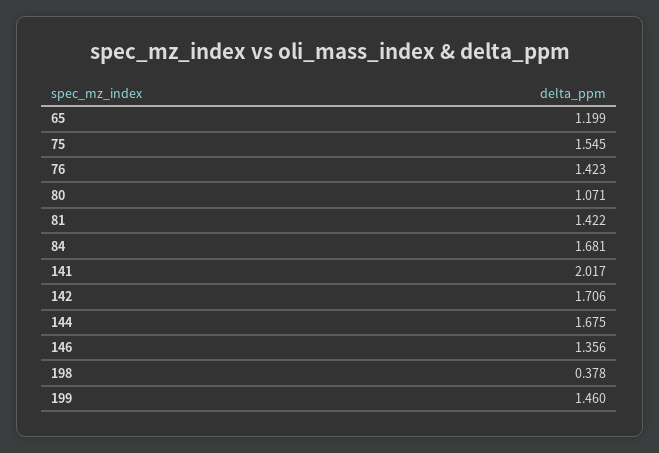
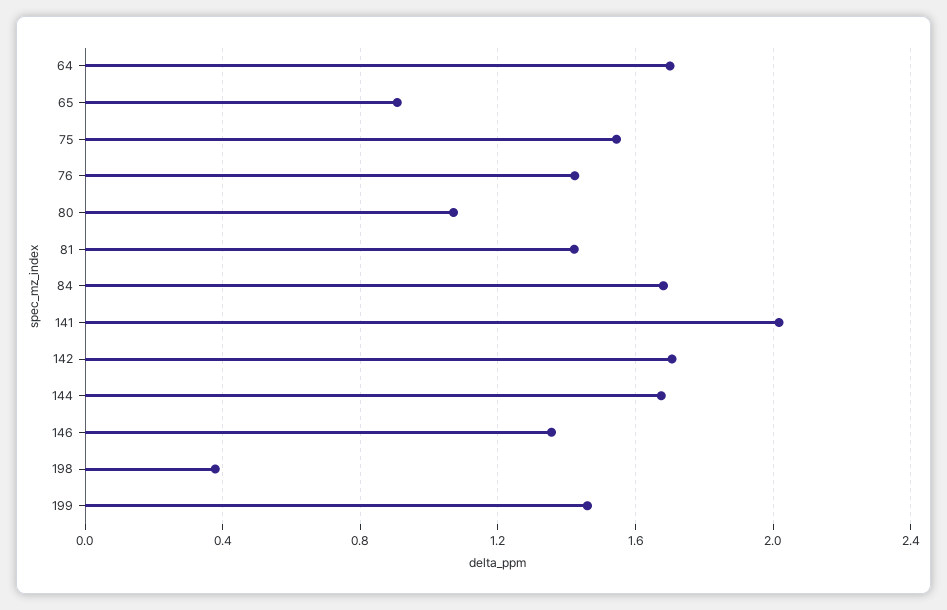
  {
-   "65": 1.199,
+   "65": 0.9,
    "75": 1.545,
    "76": 1.423,
    "80": 1.071,
    "81": 1.422,
    "84": 1.681,
    "141": 2.017,
    "142": 1.706,
    "144": 1.675,
    "146": 1.356,
    "198": 0.378,
-   "199": 1.46
+   "199": 1.46,
+   "64": 1.7
  }

